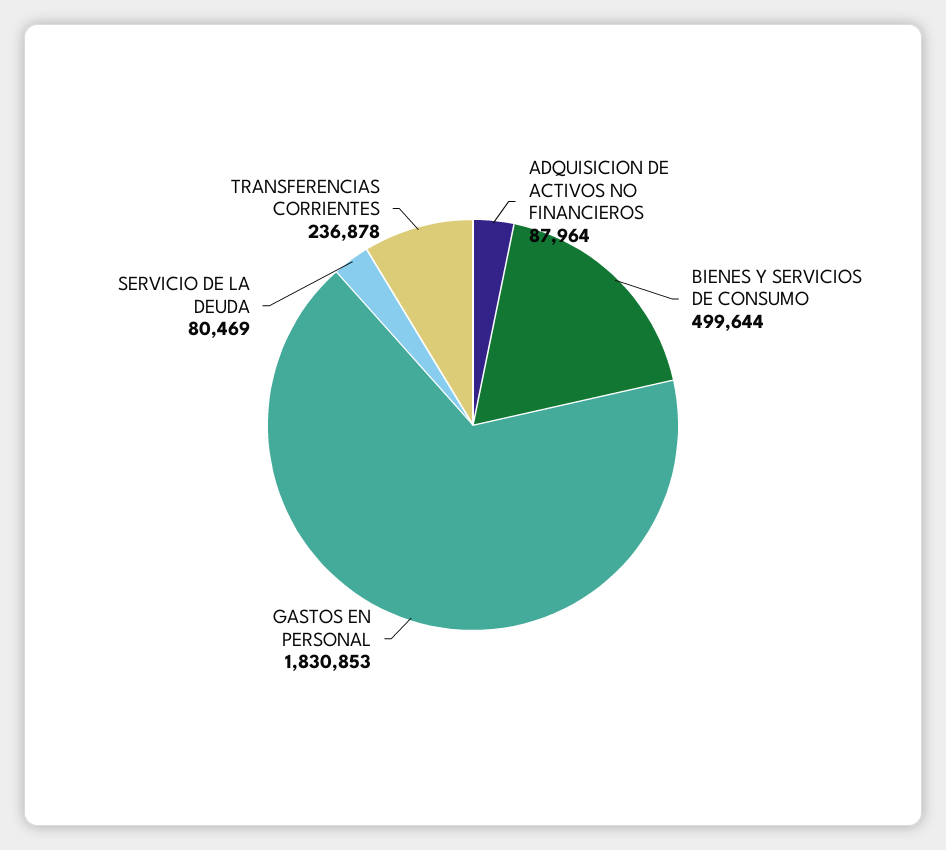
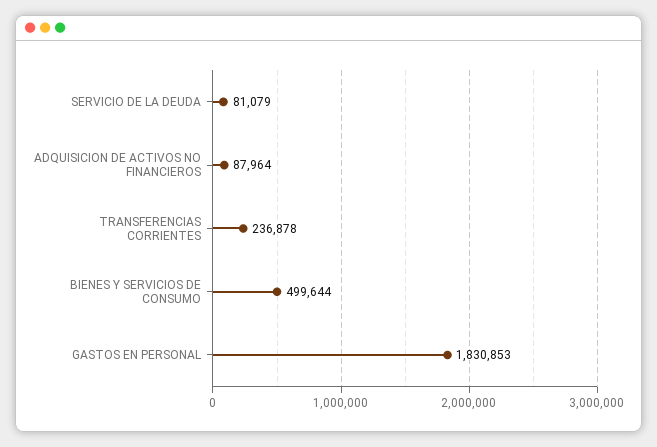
  {
    "ADQUISICION DE ACTIVOS NO FINANCIEROS": 87964,
    "BIENES Y SERVICIOS DE CONSUMO": 499644,
    "GASTOS EN PERSONAL": 1830853,
-   "SERVICIO DE LA DEUDA": 80469,
+   "SERVICIO DE LA DEUDA": 81079,
    "TRANSFERENCIAS CORRIENTES": 236878
  }

